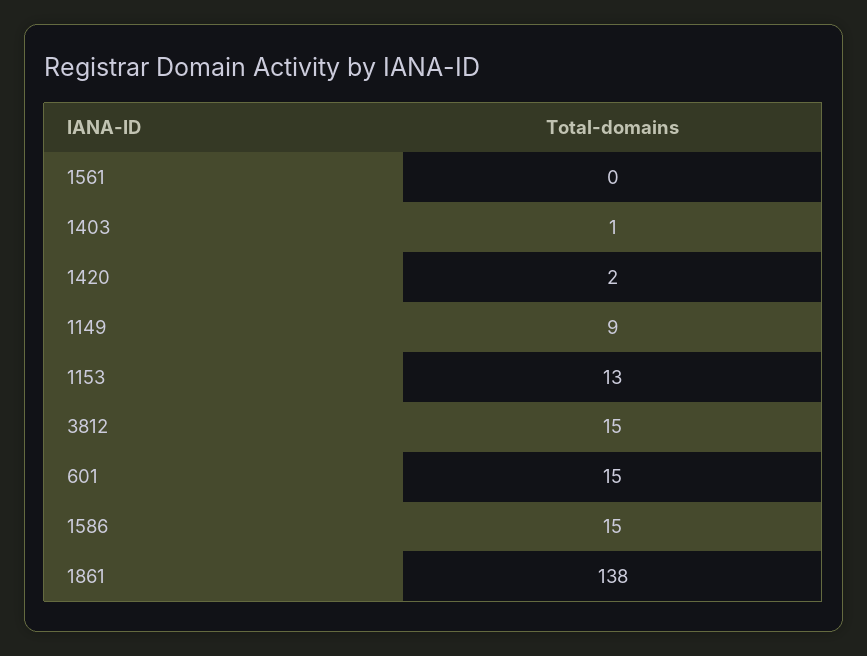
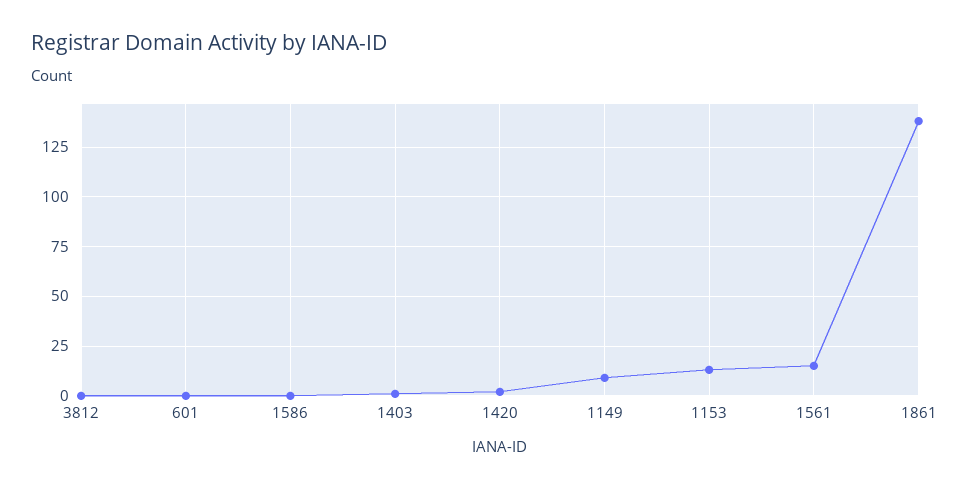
  {
-   "1561": 0,
+   "1561": 15,
    "1403": 1,
    "1420": 2,
    "1149": 9,
    "1153": 13,
-   "3812": 15,
+   "3812": 0,
-   "601": 15,
+   "601": 0,
-   "1586": 15,
+   "1586": 0,
    "1861": 138
  }

